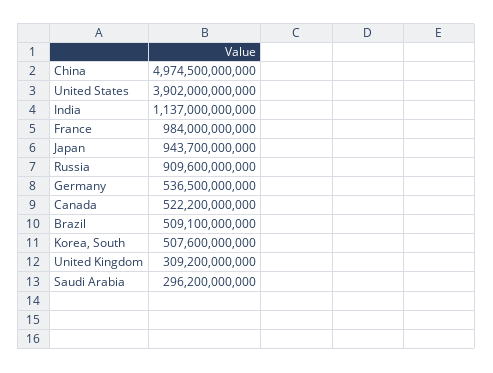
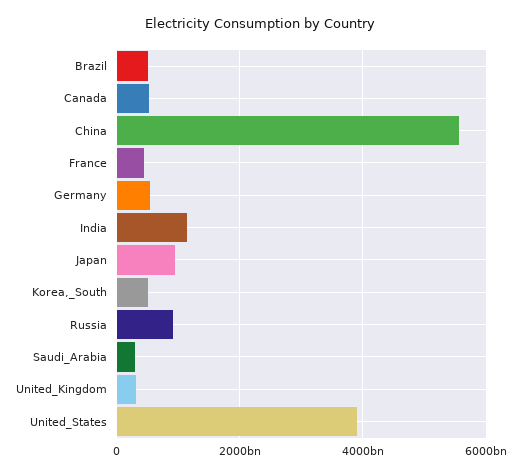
  {
-   "China": 4974500000000,
+   "China": 5600000000000,
    "United States": 3902000000000,
    "India": 1137000000000,
-   "France": 984000000000,
+   "France": 400000000000,
    "Japan": 943700000000,
    "Russia": 909600000000,
    "Germany": 536500000000,
    "Canada": 522200000000,
    "Brazil": 509100000000,
    "Korea, South": 507600000000,
    "United Kingdom": 309200000000,
    "Saudi Arabia": 296200000000
  }

